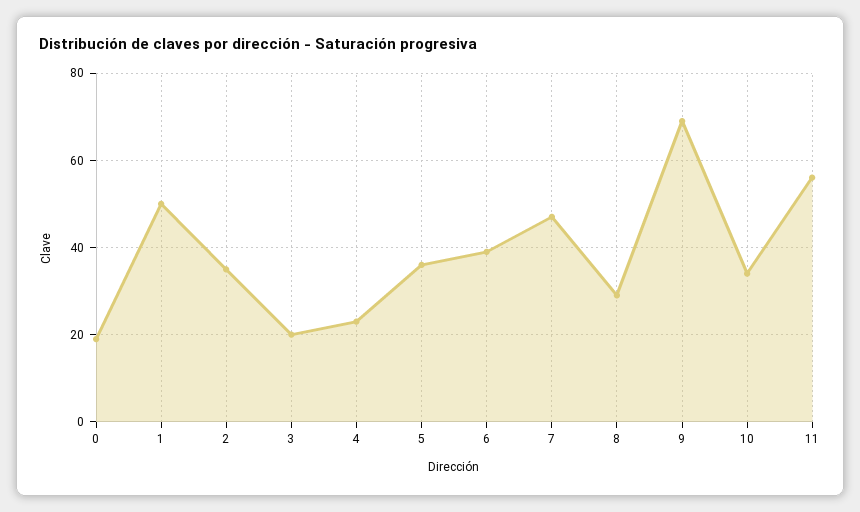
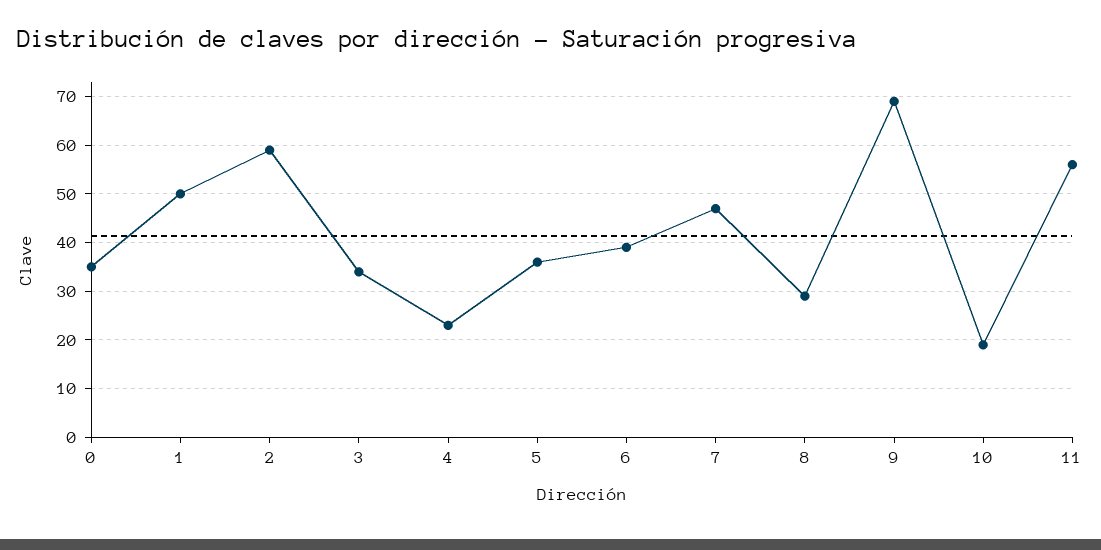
  {
-   "0": 20,
+   "0": 35,
    "1": 50,
-   "2": 35,
+   "2": 60,
-   "3": 20,
+   "3": 35,
    "4": 25,
    "5": 35,
    "6": 40,
    "7": 45,
    "8": 30,
    "9": 70,
-   "10": 35,
+   "10": 20,
    "11": 55
  }

